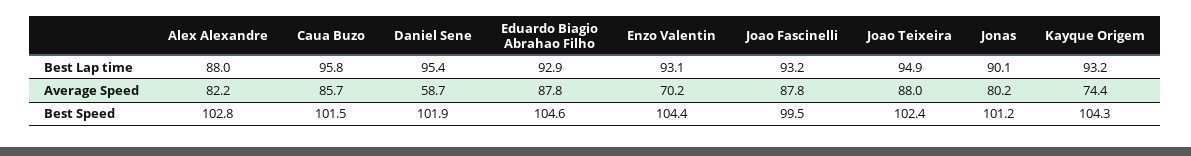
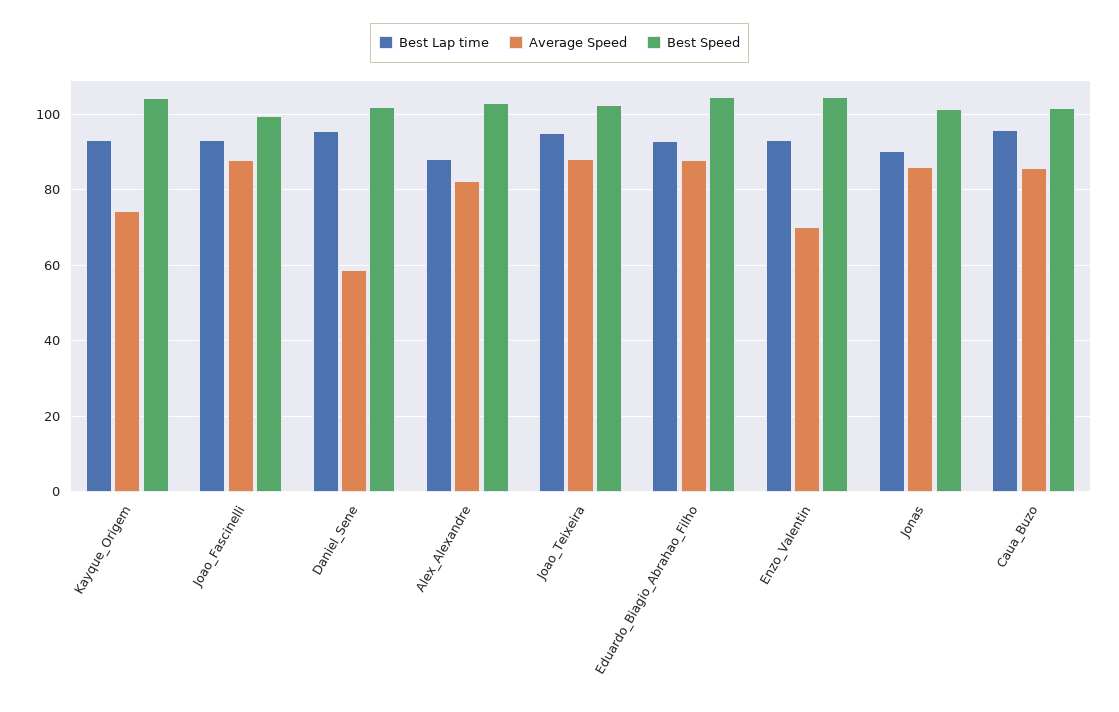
  {
    "Best Lap time": {
      "Alex Alexandre": 88,
      "Caua Buzo": 95.8,
      "Daniel Sene": 95.4,
      "Eduardo Biagio Abrahao Filho": 92.9,
      "Enzo Valentin": 93.1,
      "Joao Fascinelli": 93.2,
      "Joao Teixeira": 94.9,
      "Jonas": 90.1,
      "Kayque Origem": 93.2
    },
    "Average Speed": {
      "Alex Alexandre": 82.2,
      "Caua Buzo": 85.7,
      "Daniel Sene": 58.7,
      "Eduardo Biagio Abrahao Filho": 87.8,
      "Enzo Valentin": 70.2,
      "Joao Fascinelli": 87.8,
      "Joao Teixeira": 88,
-     "Jonas": 80.2,
+     "Jonas": 86,
      "Kayque Origem": 74.4
    },
    "Best Speed": {
      "Alex Alexandre": 102.8,
      "Caua Buzo": 101.5,
      "Daniel Sene": 101.9,
      "Eduardo Biagio Abrahao Filho": 104.6,
      "Enzo Valentin": 104.4,
      "Joao Fascinelli": 99.5,
      "Joao Teixeira": 102.4,
      "Jonas": 101.2,
      "Kayque Origem": 104.3
    }
  }

